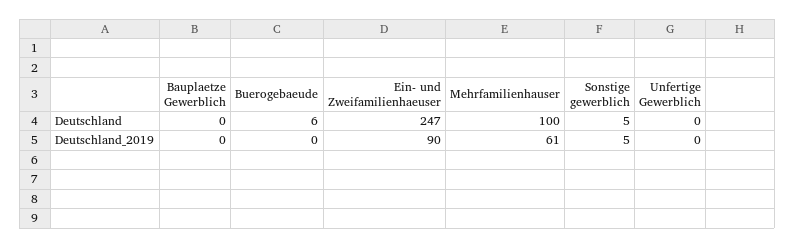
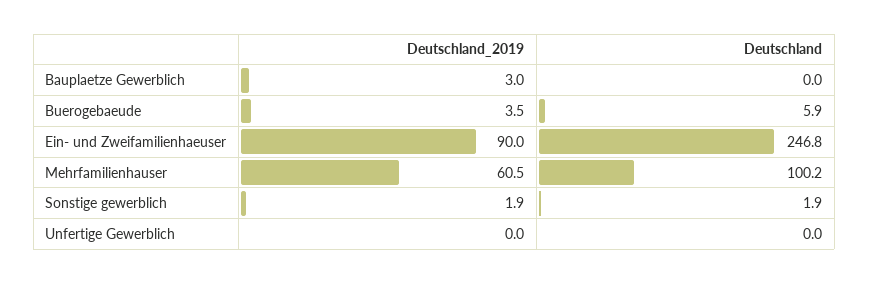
  {
    "Bauplaetze Gewerblich": {
      "Deutschland": 0,
-     "Deutschland_2019": 0
+     "Deutschland_2019": 3
    },
    "Buerogebaeude": {
      "Deutschland": 5.9,
-     "Deutschland_2019": 0
+     "Deutschland_2019": 3.5
    },
    "Ein- und Zweifamilienhaeuser": {
      "Deutschland": 246.8,
      "Deutschland_2019": 90
    },
    "Mehrfamilienhauser": {
      "Deutschland": 100.2,
      "Deutschland_2019": 60.5
    },
    "Sonstige gewerblich": {
-     "Deutschland": 5,
+     "Deutschland": 1.9,
-     "Deutschland_2019": 5
+     "Deutschland_2019": 1.9
    },
    "Unfertige Gewerblich": {
      "Deutschland": 0,
      "Deutschland_2019": 0
    }
  }

